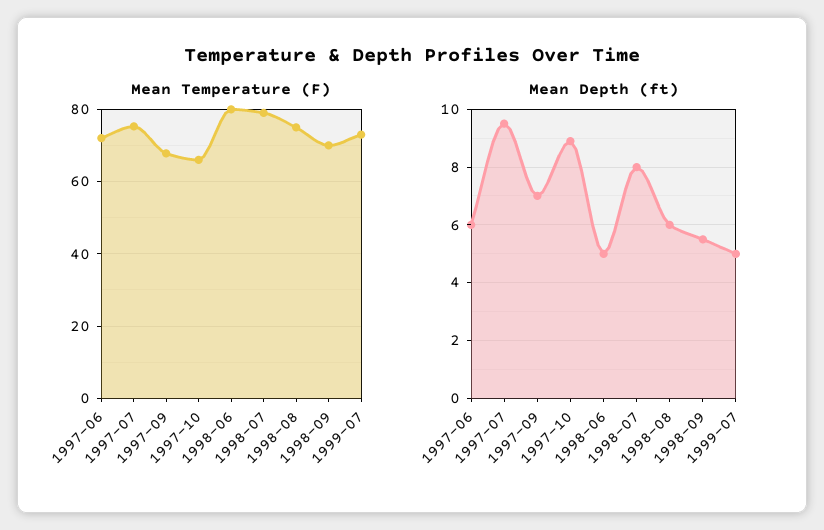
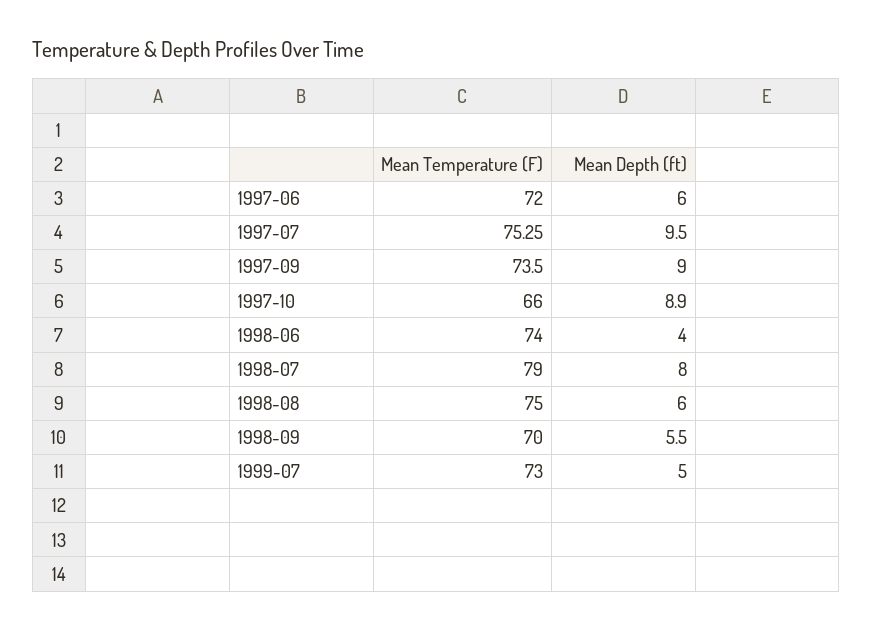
  {
    "Mean Temperature (F)": {
      "1997-06": 72,
      "1997-07": 75.25,
-     "1997-09": 68,
+     "1997-09": 73.5,
      "1997-10": 66,
-     "1998-06": 80,
+     "1998-06": 74,
      "1998-07": 79,
      "1998-08": 75,
      "1998-09": 70,
      "1999-07": 73
    },
    "Mean Depth (ft)": {
      "1997-06": 6,
      "1997-07": 9.5,
-     "1997-09": 7,
+     "1997-09": 9,
      "1997-10": 8.9,
-     "1998-06": 5,
+     "1998-06": 4,
      "1998-07": 8,
      "1998-08": 6,
      "1998-09": 5.5,
      "1999-07": 5
    }
  }

